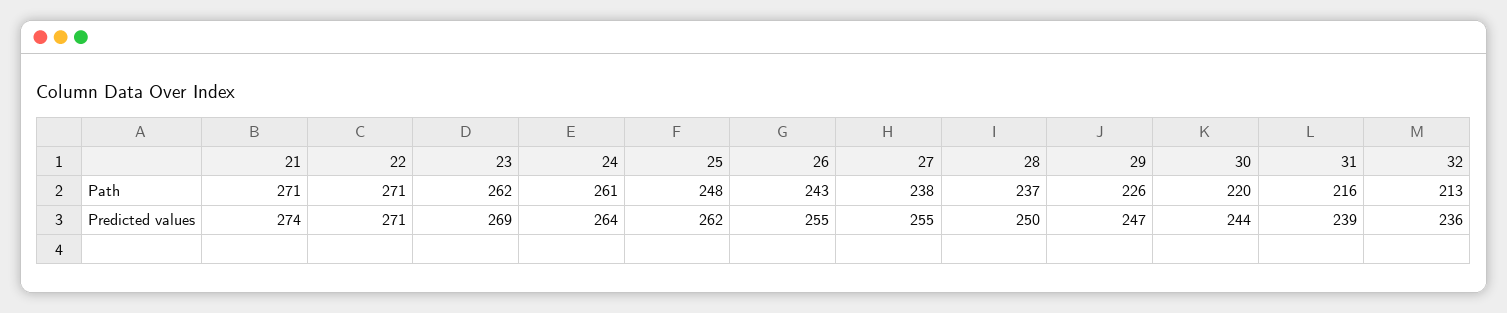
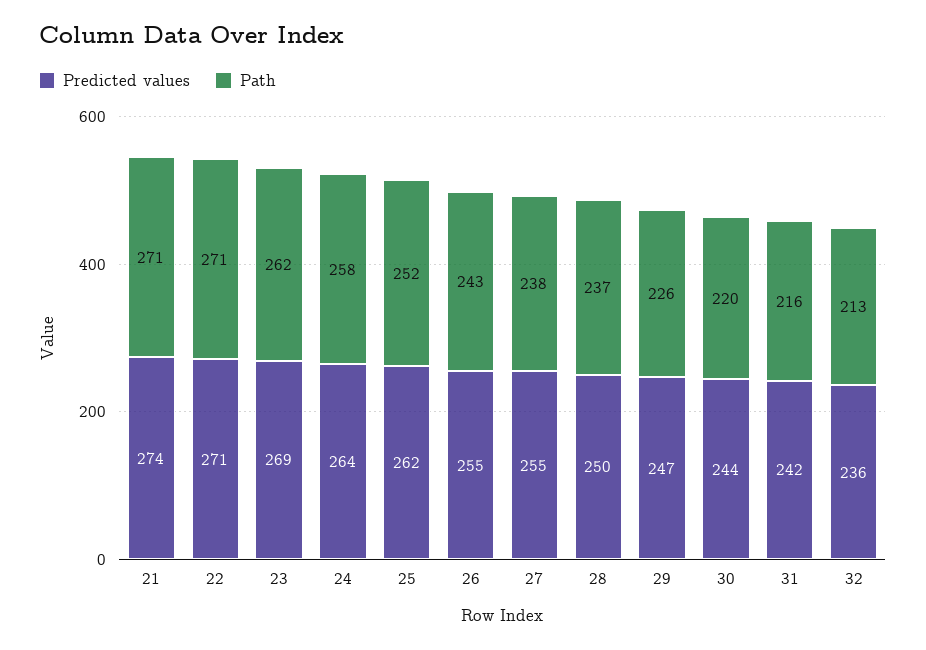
  {
    "Path": {
      "21": 271,
      "22": 271,
      "23": 262,
-     "24": 261,
+     "24": 258,
-     "25": 248,
+     "25": 252,
      "26": 243,
      "27": 238,
      "28": 237,
      "29": 226,
      "30": 220,
      "31": 216,
      "32": 213
    },
    "Predicted values": {
      "21": 274,
      "22": 271,
      "23": 269,
      "24": 264,
      "25": 262,
      "26": 255,
      "27": 255,
      "28": 250,
      "29": 247,
      "30": 244,
-     "31": 239,
+     "31": 242,
      "32": 236
    }
  }

